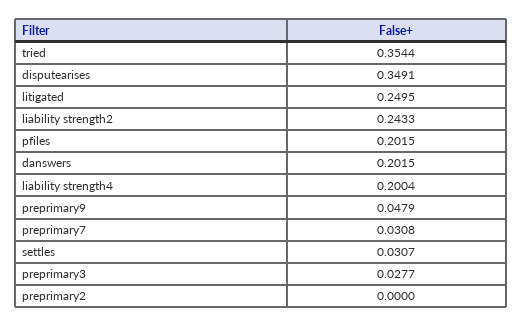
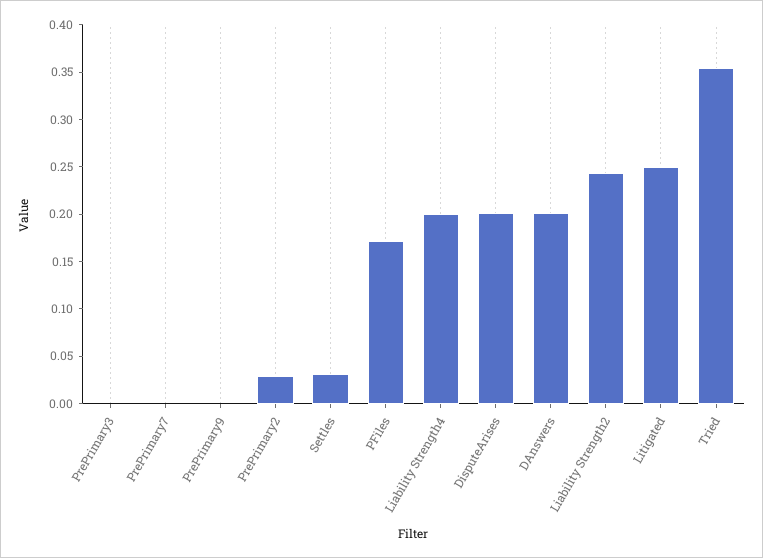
  {
    "tried": 0.3544,
-   "disputearises": 0.3491,
+   "disputearises": 0.2,
    "litigated": 0.2495,
    "liability strength2": 0.2433,
-   "pfiles": 0.2015,
+   "pfiles": 0.17,
    "danswers": 0.2015,
    "liability strength4": 0.2004,
-   "preprimary9": 0.0479,
+   "preprimary9": 0,
-   "preprimary7": 0.0308,
+   "preprimary7": 0,
    "settles": 0.0307,
-   "preprimary3": 0.0277,
+   "preprimary3": 0,
-   "preprimary2": 0
+   "preprimary2": 0.03
  }

